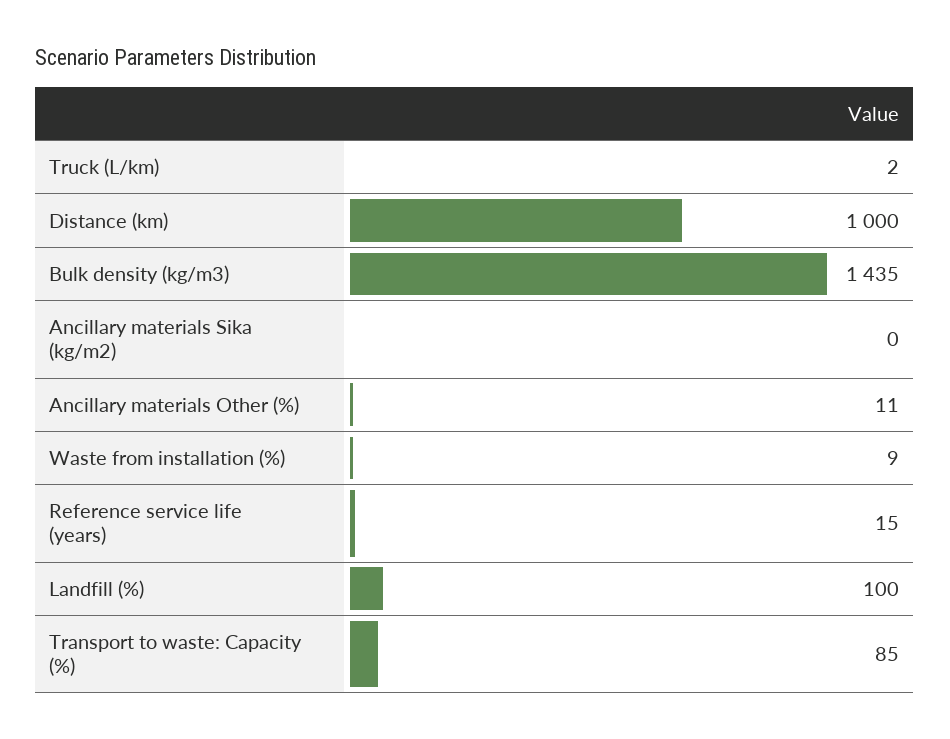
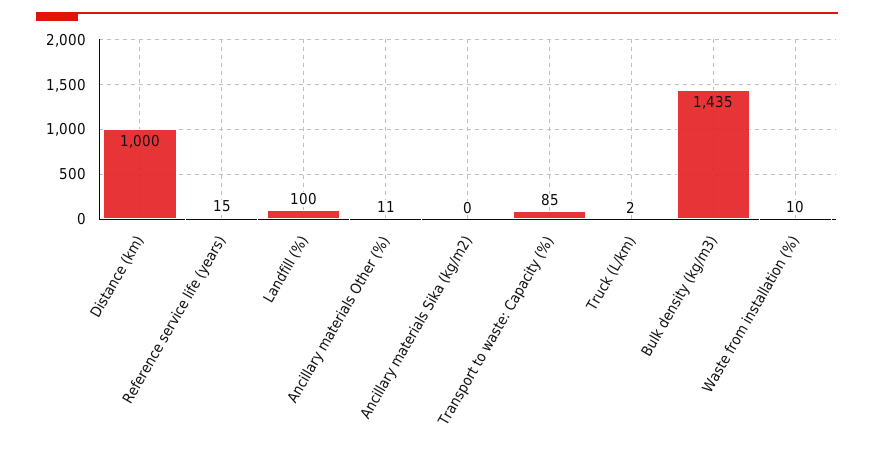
  {
    "Truck (L/km)": 2,
    "Distance (km)": 1000,
    "Bulk density (kg/m3)": 1435,
    "Ancillary materials Sika (kg/m2)": 0,
    "Ancillary materials Other (%)": 11,
-   "Waste from installation (%)": 9,
+   "Waste from installation (%)": 10,
    "Reference service life (years)": 15,
    "Landfill (%)": 100,
    "Transport to waste: Capacity (%)": 85
  }

